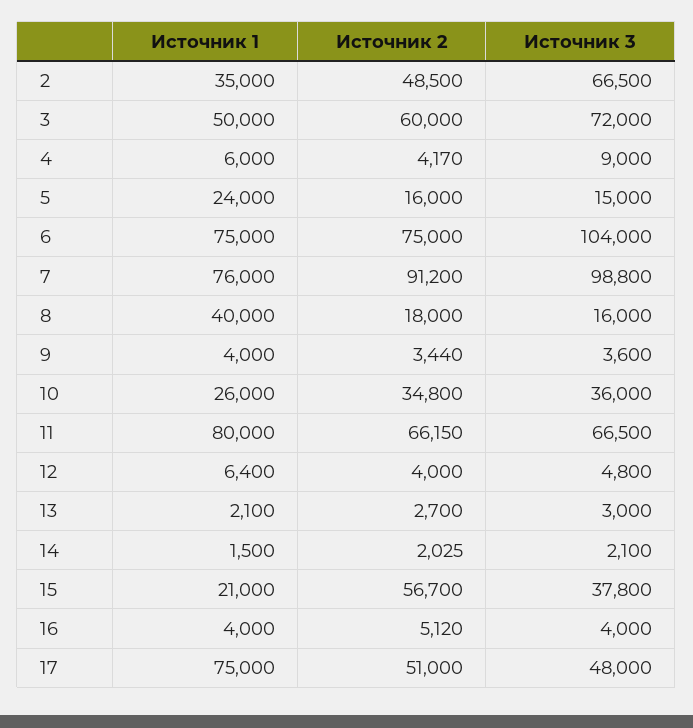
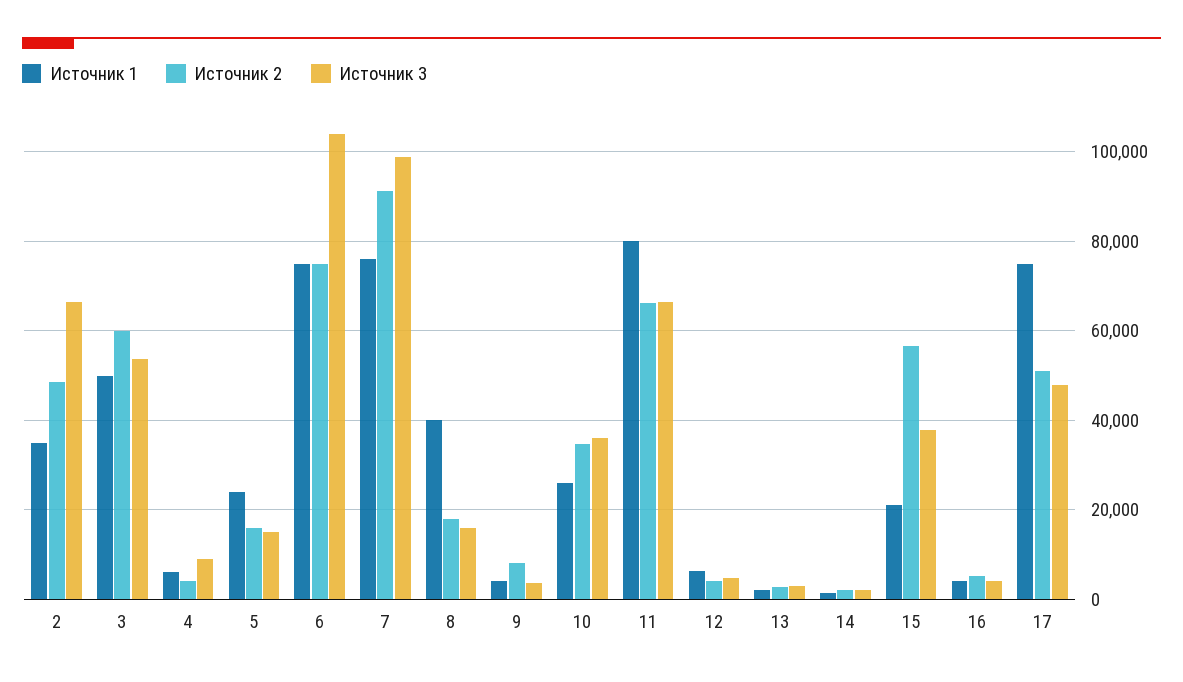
  {
    "Источник 1": {
      "2": 35000,
      "3": 50000,
      "4": 6000,
      "5": 24000,
      "6": 75000,
      "7": 76000,
      "8": 40000,
      "9": 4000,
      "10": 26000,
      "11": 80000,
      "12": 6400,
      "13": 2100,
      "14": 1500,
      "15": 21000,
      "16": 4000,
      "17": 75000
    },
    "Источник 2": {
      "2": 48500,
      "3": 60000,
      "4": 4170,
      "5": 16000,
      "6": 75000,
      "7": 91200,
      "8": 18000,
-     "9": 3440,
+     "9": 8000,
      "10": 34800,
      "11": 66150,
      "12": 4000,
      "13": 2700,
      "14": 2025,
      "15": 56700,
      "16": 5120,
      "17": 51000
    },
    "Источник 3": {
      "2": 66500,
-     "3": 72000,
+     "3": 54000,
      "4": 9000,
      "5": 15000,
      "6": 104000,
      "7": 98800,
      "8": 16000,
      "9": 3600,
      "10": 36000,
      "11": 66500,
      "12": 4800,
      "13": 3000,
      "14": 2100,
      "15": 37800,
      "16": 4000,
      "17": 48000
    }
  }

